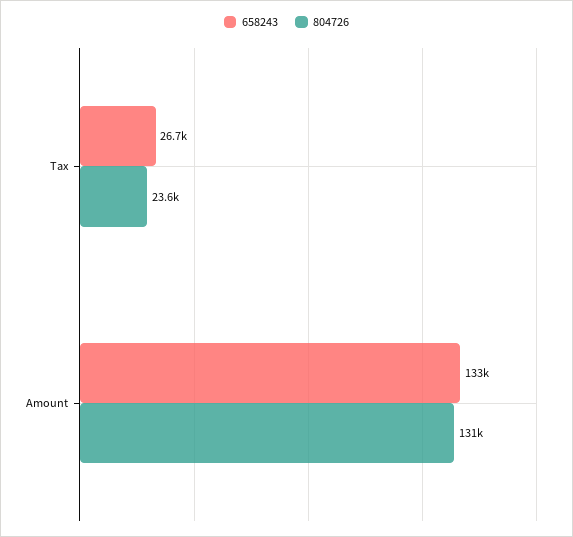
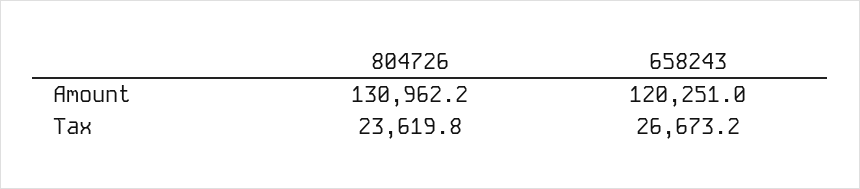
  {
    "658243": {
      "Tax": 26673.2,
-     "Amount": 133000
+     "Amount": 120251
    },
    "804726": {
      "Tax": 23619.8,
      "Amount": 130962.2
    }
  }

